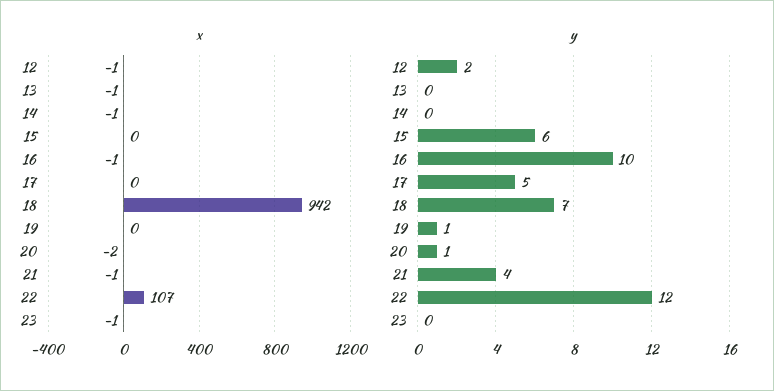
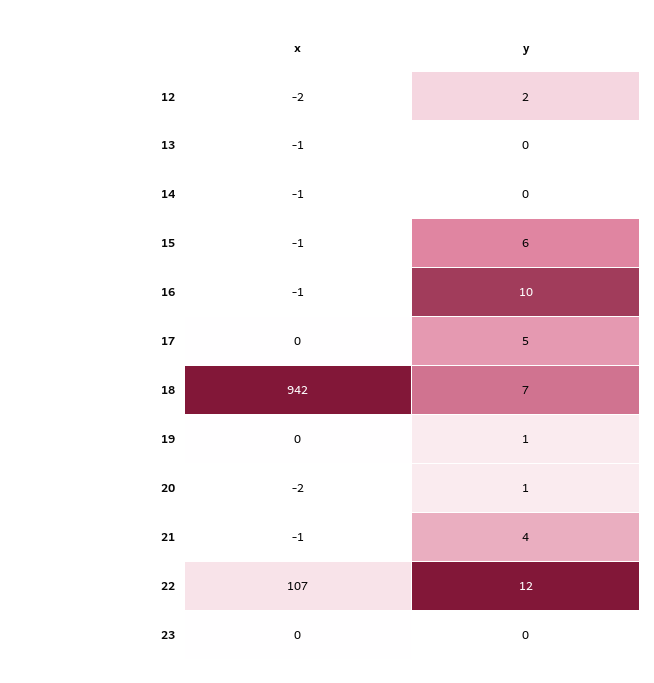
  {
    "x": {
-     "12": -1,
+     "12": -2,
      "13": -1,
      "14": -1,
-     "15": 0,
+     "15": -1,
      "16": -1,
      "17": 0,
      "18": 942,
      "19": 0,
      "20": -2,
      "21": -1,
      "22": 107,
-     "23": -1
+     "23": 0
    },
    "y": {
      "12": 2,
      "13": 0,
      "14": 0,
      "15": 6,
      "16": 10,
      "17": 5,
      "18": 7,
      "19": 1,
      "20": 1,
      "21": 4,
      "22": 12,
      "23": 0
    }
  }

